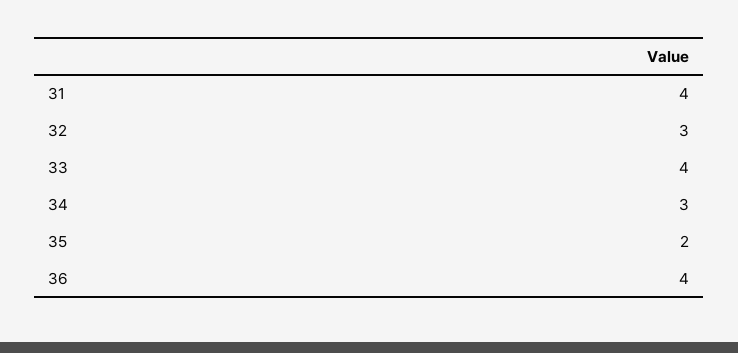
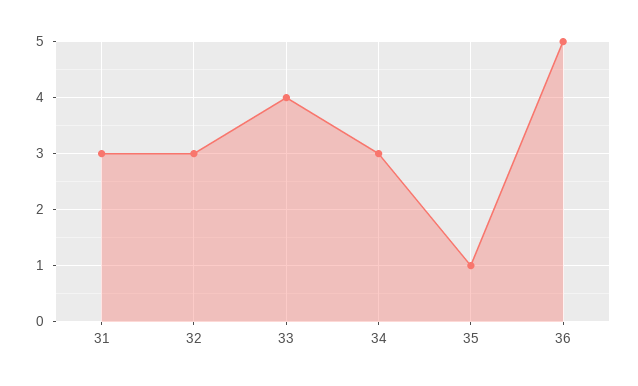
  {
-   "31": 4,
+   "31": 3,
    "32": 3,
    "33": 4,
    "34": 3,
-   "35": 2,
+   "35": 1,
-   "36": 4
+   "36": 5
  }

